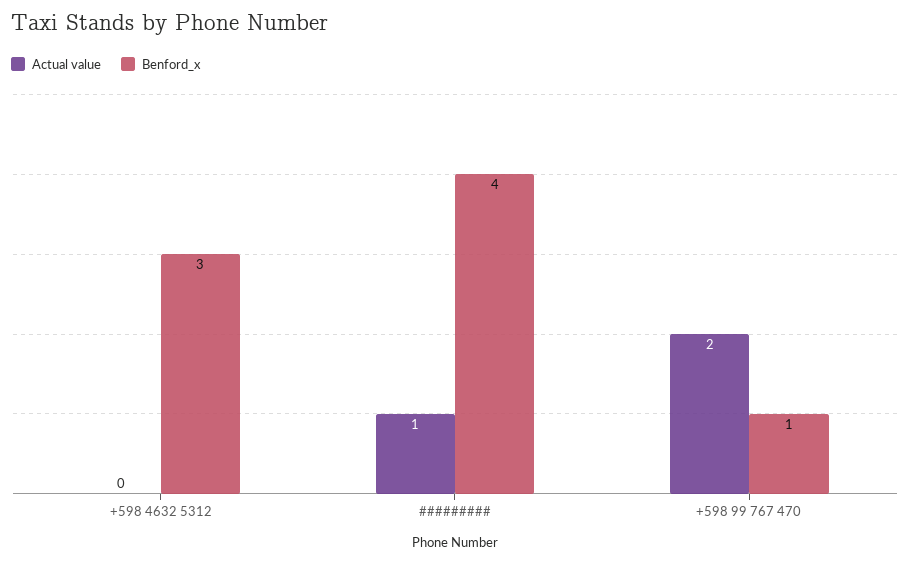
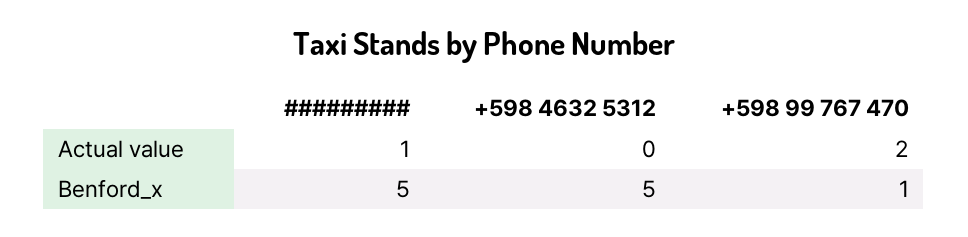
  {
    "Actual value": {
      "+598 4632 5312": 0,
      "#########": 1,
      "+598 99 767 470": 2
    },
    "Benford_x": {
-     "+598 4632 5312": 3,
+     "+598 4632 5312": 5,
-     "#########": 4,
+     "#########": 5,
      "+598 99 767 470": 1
    }
  }

